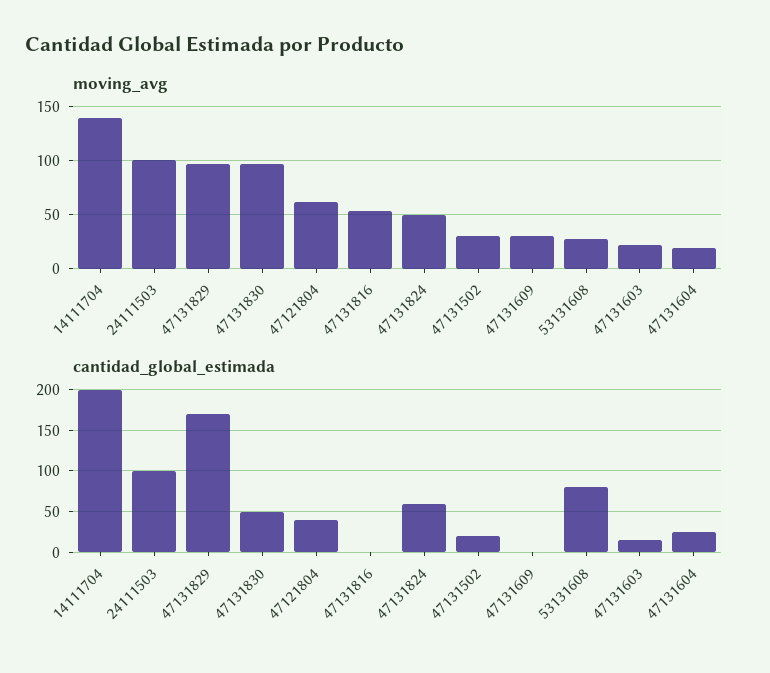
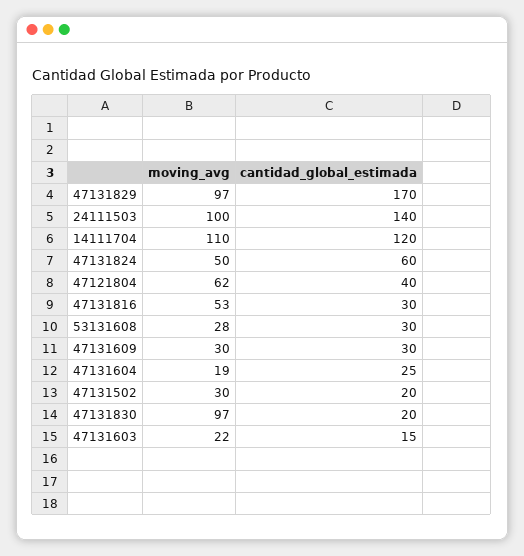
  {
    "moving_avg": {
-     "14111704": 140,
+     "14111704": 110,
      "24111503": 100,
      "47131829": 97,
      "47131830": 97,
      "47121804": 62,
      "47131816": 53,
      "47131824": 50,
      "47131502": 30,
      "47131609": 30,
      "53131608": 28,
      "47131603": 22,
      "47131604": 19
    },
    "cantidad_global_estimada": {
-     "14111704": 200,
+     "14111704": 120,
-     "24111503": 100,
+     "24111503": 140,
      "47131829": 170,
-     "47131830": 50,
+     "47131830": 20,
      "47121804": 40,
-     "47131816": 0,
+     "47131816": 30,
      "47131824": 60,
      "47131502": 20,
-     "47131609": 0,
+     "47131609": 30,
-     "53131608": 80,
+     "53131608": 30,
      "47131603": 15,
      "47131604": 25
    }
  }

